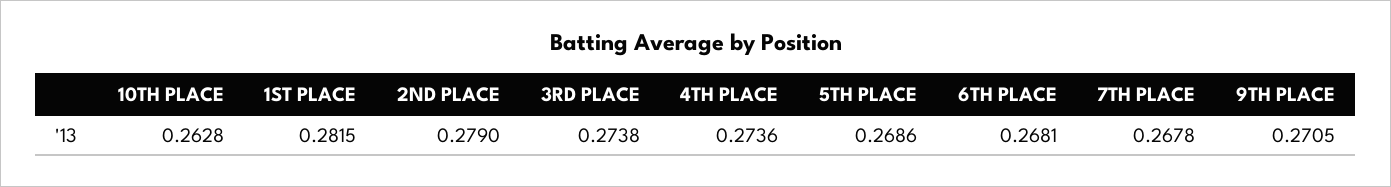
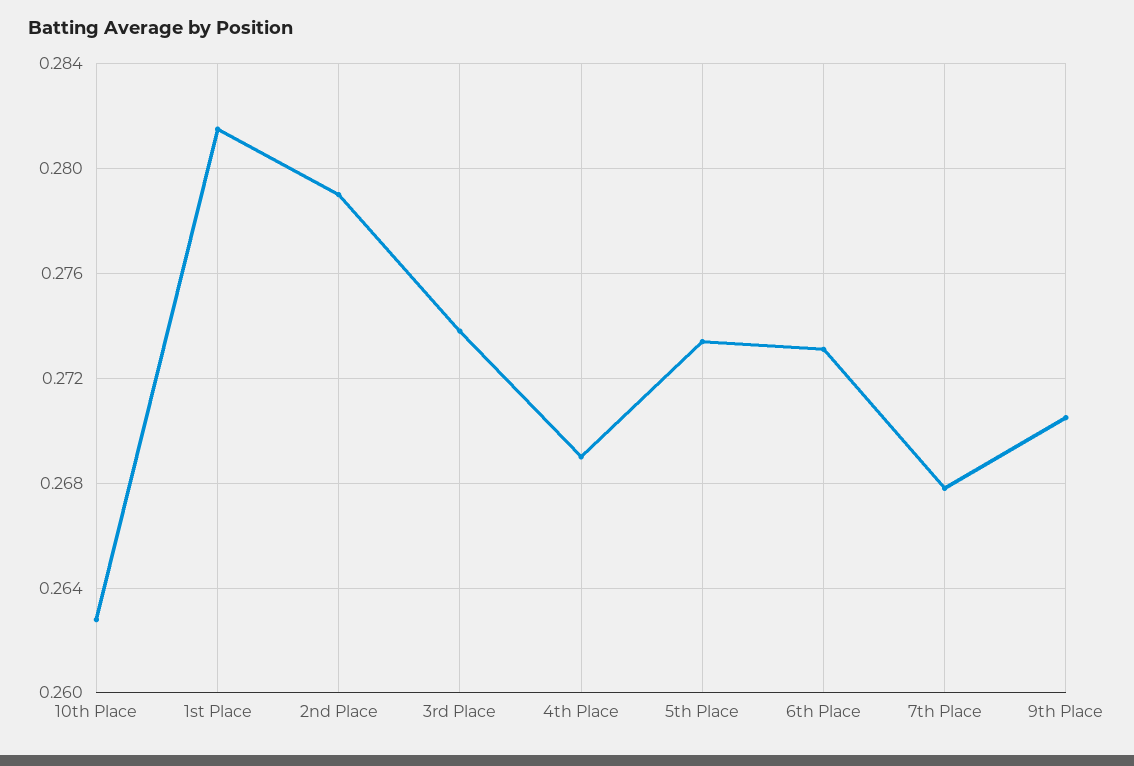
  {
    "10TH PLACE": 0.2628,
    "1ST PLACE": 0.2815,
    "2ND PLACE": 0.279,
    "3RD PLACE": 0.2738,
-   "4TH PLACE": 0.2736,
+   "4TH PLACE": 0.269,
-   "5TH PLACE": 0.2686,
+   "5TH PLACE": 0.2735,
-   "6TH PLACE": 0.2681,
+   "6TH PLACE": 0.273,
    "7TH PLACE": 0.2678,
    "9TH PLACE": 0.2705
  }

